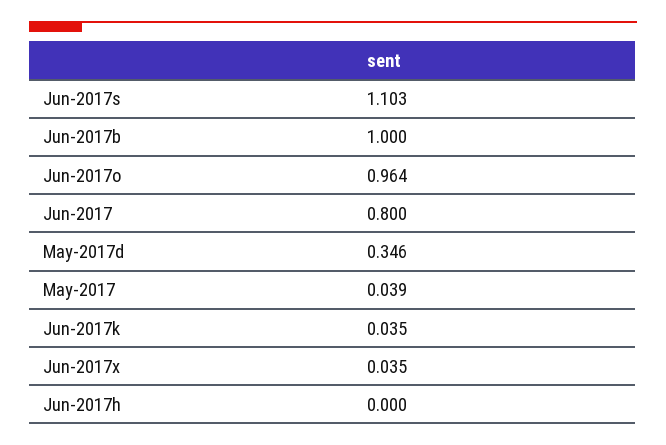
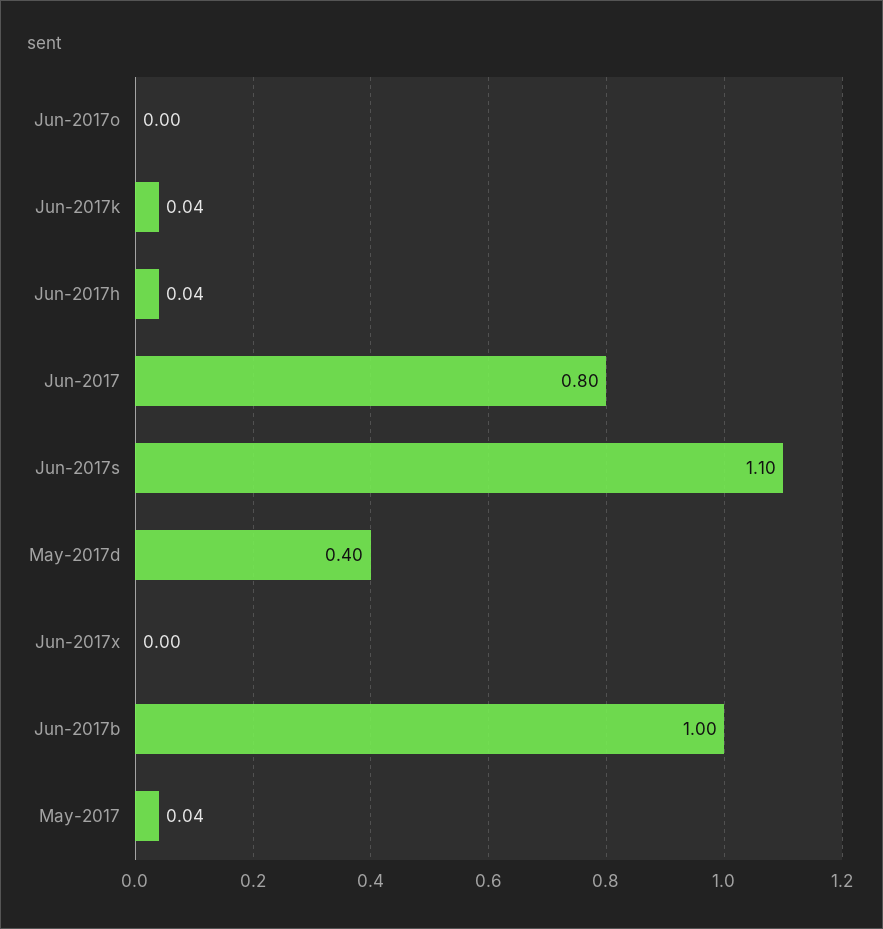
  {
    "Jun-2017s": 1.103,
    "Jun-2017b": 1,
-   "Jun-2017o": 0.964,
+   "Jun-2017o": 0,
    "Jun-2017": 0.8,
-   "May-2017d": 0.346,
+   "May-2017d": 0.4,
    "May-2017": 0.039,
    "Jun-2017k": 0.035,
-   "Jun-2017x": 0.035,
+   "Jun-2017x": 0,
-   "Jun-2017h": 0
+   "Jun-2017h": 0.04
  }

